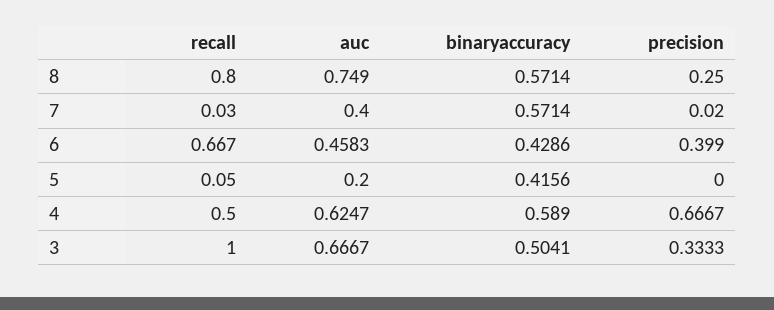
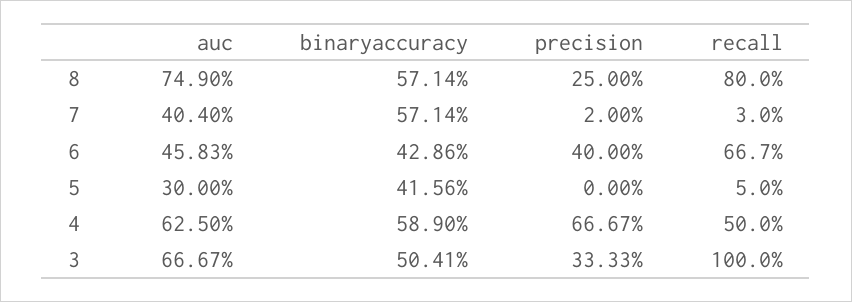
  {
    "recall": {
      "8": 0.8,
      "7": 0.03,
      "6": 0.667,
      "5": 0.05,
      "4": 0.5,
      "3": 1
    },
    "auc": {
      "8": 0.749,
-     "7": 0.4,
+     "7": 0.404,
      "6": 0.4583,
-     "5": 0.2,
+     "5": 0.3,
-     "4": 0.6247,
+     "4": 0.625,
      "3": 0.6667
    },
    "binaryaccuracy": {
      "8": 0.5714,
      "7": 0.5714,
      "6": 0.4286,
      "5": 0.4156,
      "4": 0.589,
      "3": 0.5041
    },
    "precision": {
      "8": 0.25,
      "7": 0.02,
-     "6": 0.399,
+     "6": 0.4,
      "5": 0,
      "4": 0.6667,
      "3": 0.3333
    }
  }

